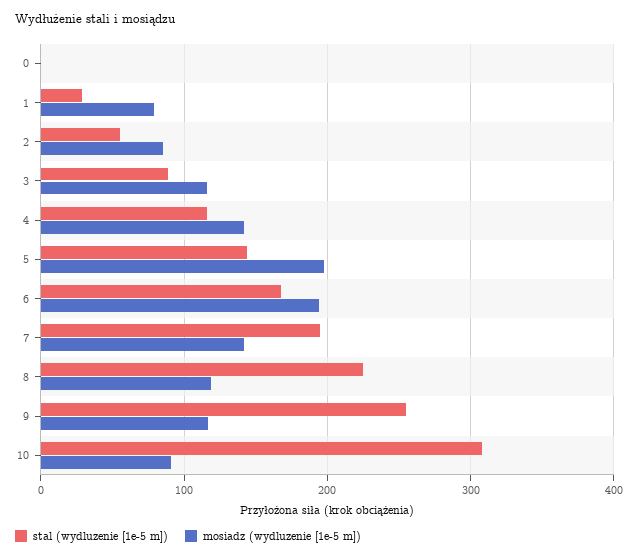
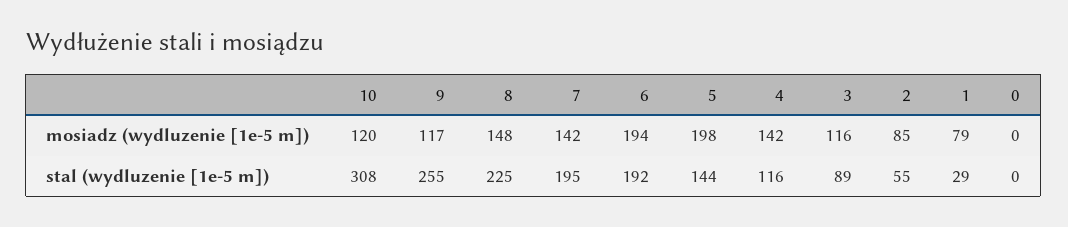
  {
    "stal (wydluzenie [1e-5 m])": {
      "0": 0,
      "1": 29,
      "2": 55,
      "3": 89,
      "4": 116,
      "5": 144,
-     "6": 170,
+     "6": 192,
      "7": 195,
      "8": 225,
      "9": 255,
      "10": 308
    },
    "mosiadz (wydluzenie [1e-5 m])": {
      "0": 0,
      "1": 79,
      "2": 85,
      "3": 116,
      "4": 142,
      "5": 198,
      "6": 194,
      "7": 142,
-     "8": 120,
+     "8": 148,
      "9": 117,
-     "10": 90
+     "10": 120
    }
  }

